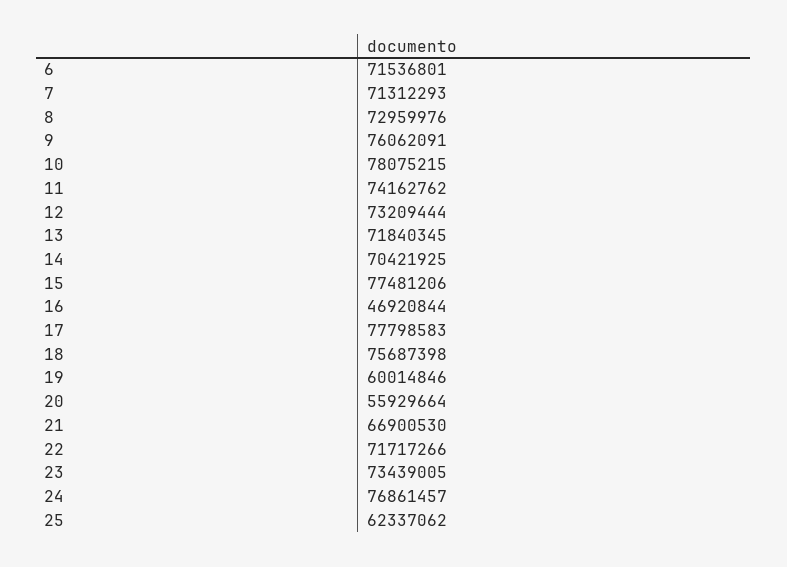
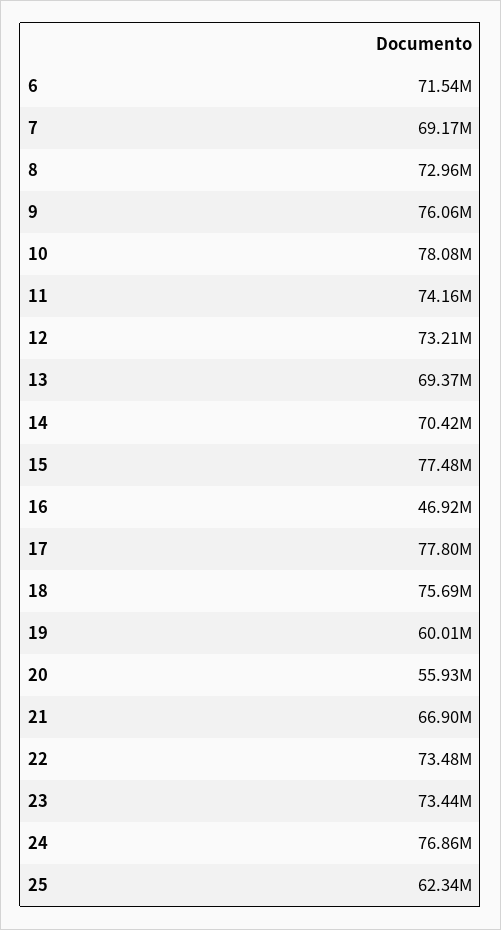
  {
    "6": 71536801,
-   "7": 71312293,
+   "7": 69170000,
    "8": 72959976,
    "9": 76062091,
    "10": 78075215,
    "11": 74162762,
    "12": 73209444,
-   "13": 71840345,
+   "13": 69370000,
    "14": 70421925,
    "15": 77481206,
    "16": 46920844,
    "17": 77798583,
    "18": 75687398,
    "19": 60014846,
    "20": 55929664,
    "21": 66900530,
-   "22": 71717266,
+   "22": 73480000,
    "23": 73439005,
    "24": 76861457,
    "25": 62337062
  }

